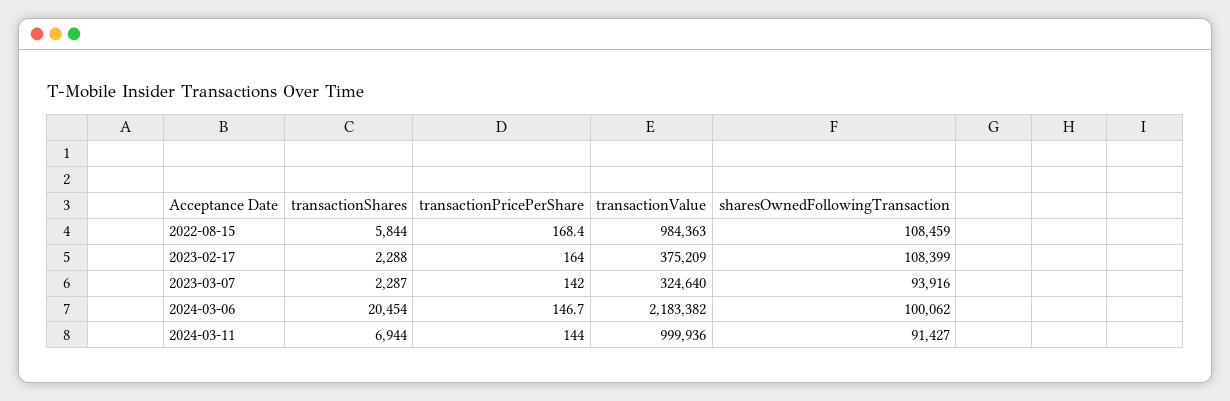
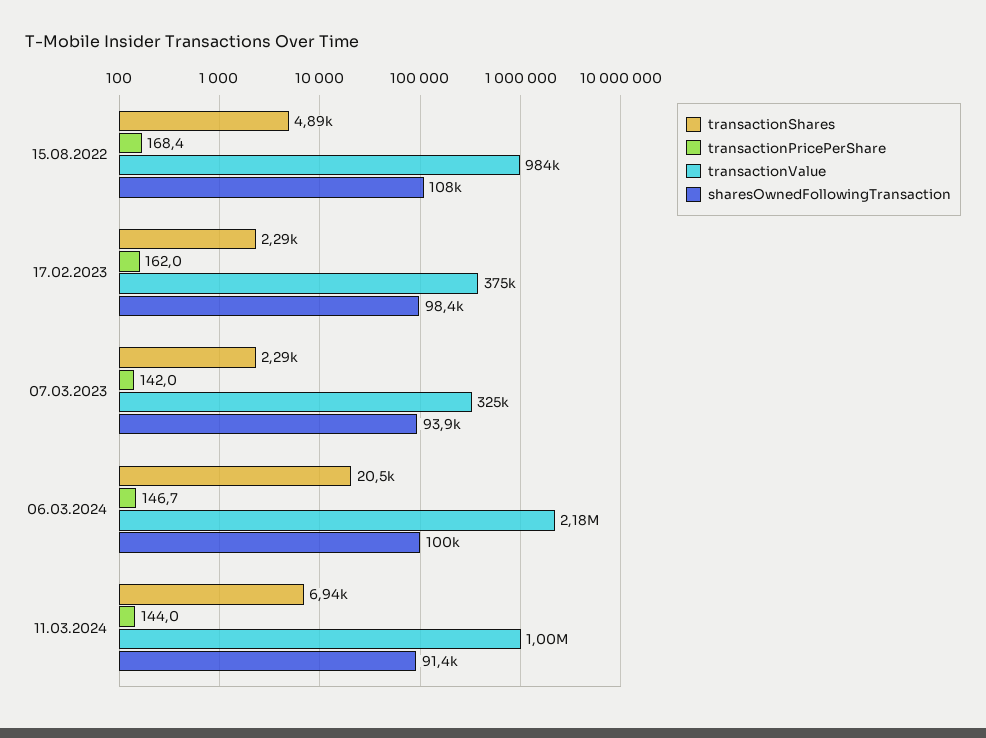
  {
    "transactionShares": {
-     "2022-08-15": 5844,
+     "2022-08-15": 4890,
      "2023-02-17": 2288,
      "2023-03-07": 2287,
      "2024-03-06": 20454,
      "2024-03-11": 6944
    },
    "transactionPricePerShare": {
      "2022-08-15": 168.4,
-     "2023-02-17": 164,
+     "2023-02-17": 162,
      "2023-03-07": 142,
      "2024-03-06": 146.7,
      "2024-03-11": 144
    },
    "transactionValue": {
      "2022-08-15": 984363,
      "2023-02-17": 375209,
      "2023-03-07": 324640,
      "2024-03-06": 2183382,
      "2024-03-11": 999936
    },
    "sharesOwnedFollowingTransaction": {
      "2022-08-15": 108459,
-     "2023-02-17": 108399,
+     "2023-02-17": 98400,
      "2023-03-07": 93916,
      "2024-03-06": 100062,
      "2024-03-11": 91427
    }
  }

